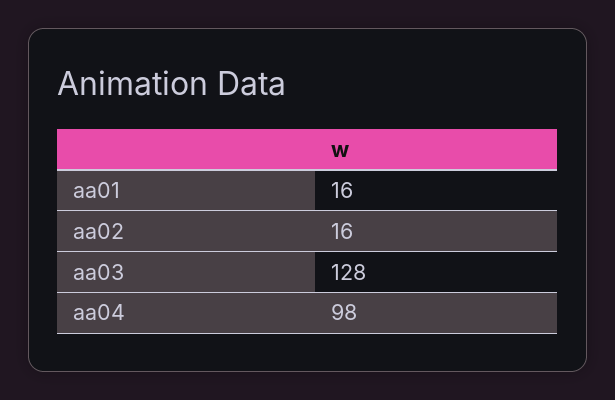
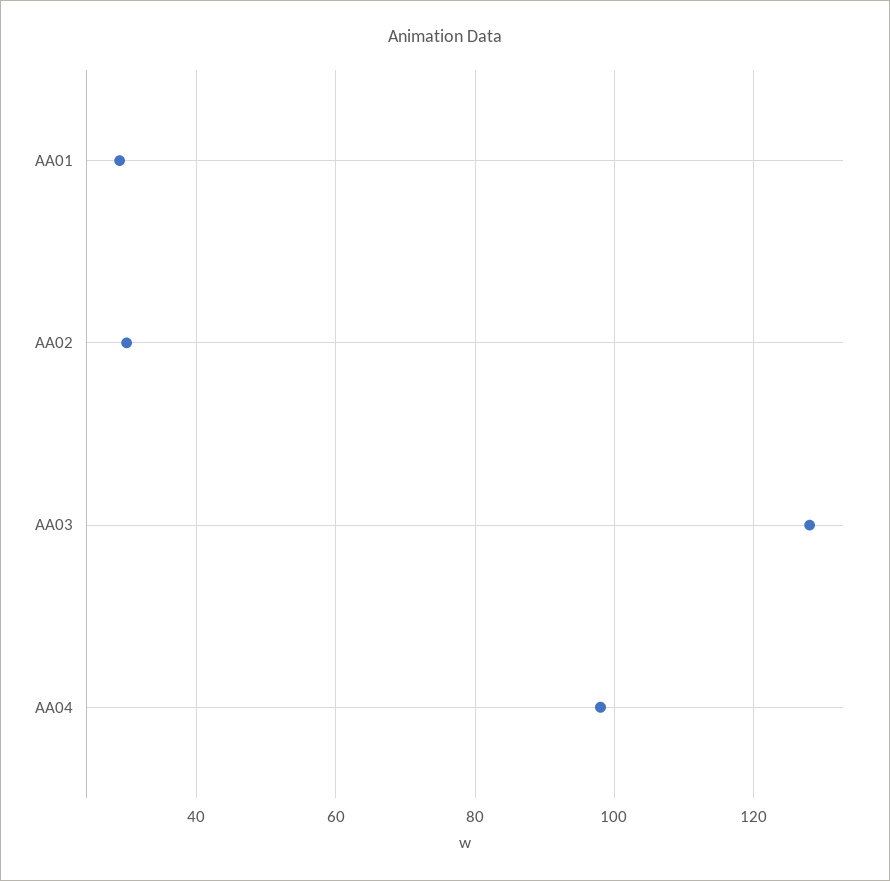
  {
-   "aa01": 16,
+   "aa01": 30,
-   "aa02": 16,
+   "aa02": 30,
    "aa03": 128,
    "aa04": 98
  }

